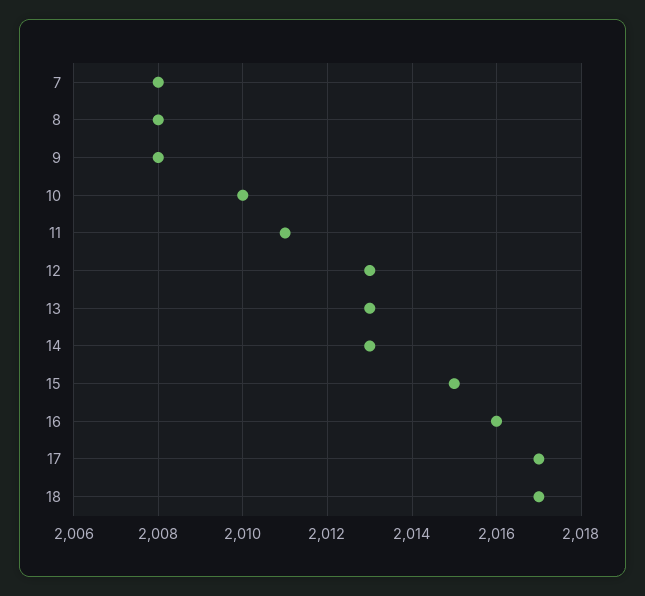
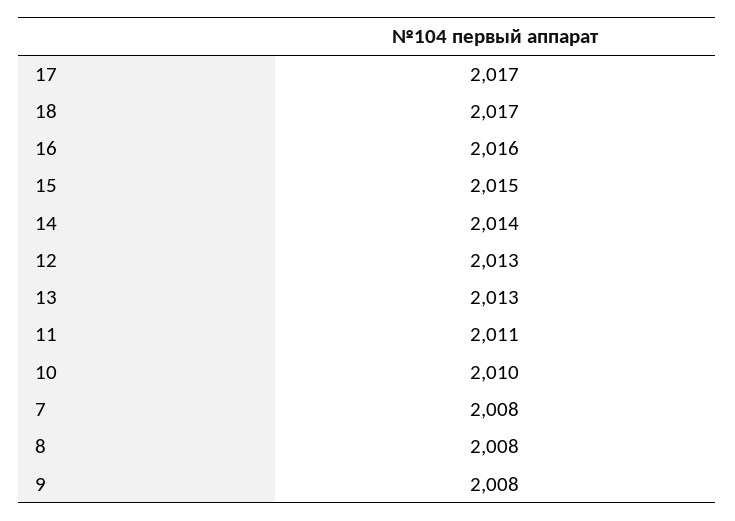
  {
    "7": 2008,
    "8": 2008,
    "9": 2008,
    "10": 2010,
    "11": 2011,
    "12": 2013,
    "13": 2013,
-   "14": 2013,
+   "14": 2014,
    "15": 2015,
    "16": 2016,
    "17": 2017,
    "18": 2017
  }

